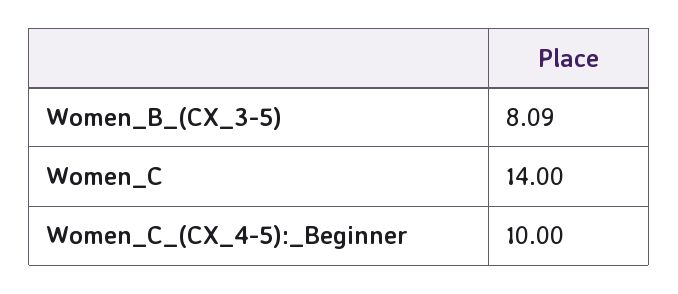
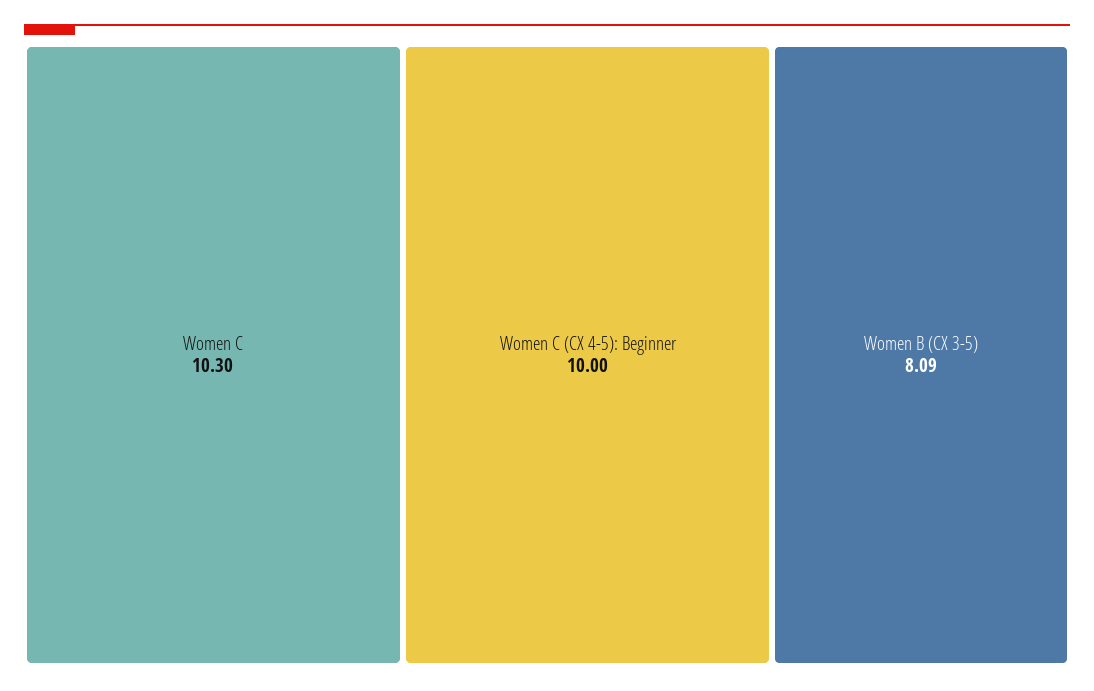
  {
    "Women_B_(CX_3-5)": 8.09,
-   "Women_C": 14,
+   "Women_C": 10.3,
    "Women_C_(CX_4-5):_Beginner": 10
  }

